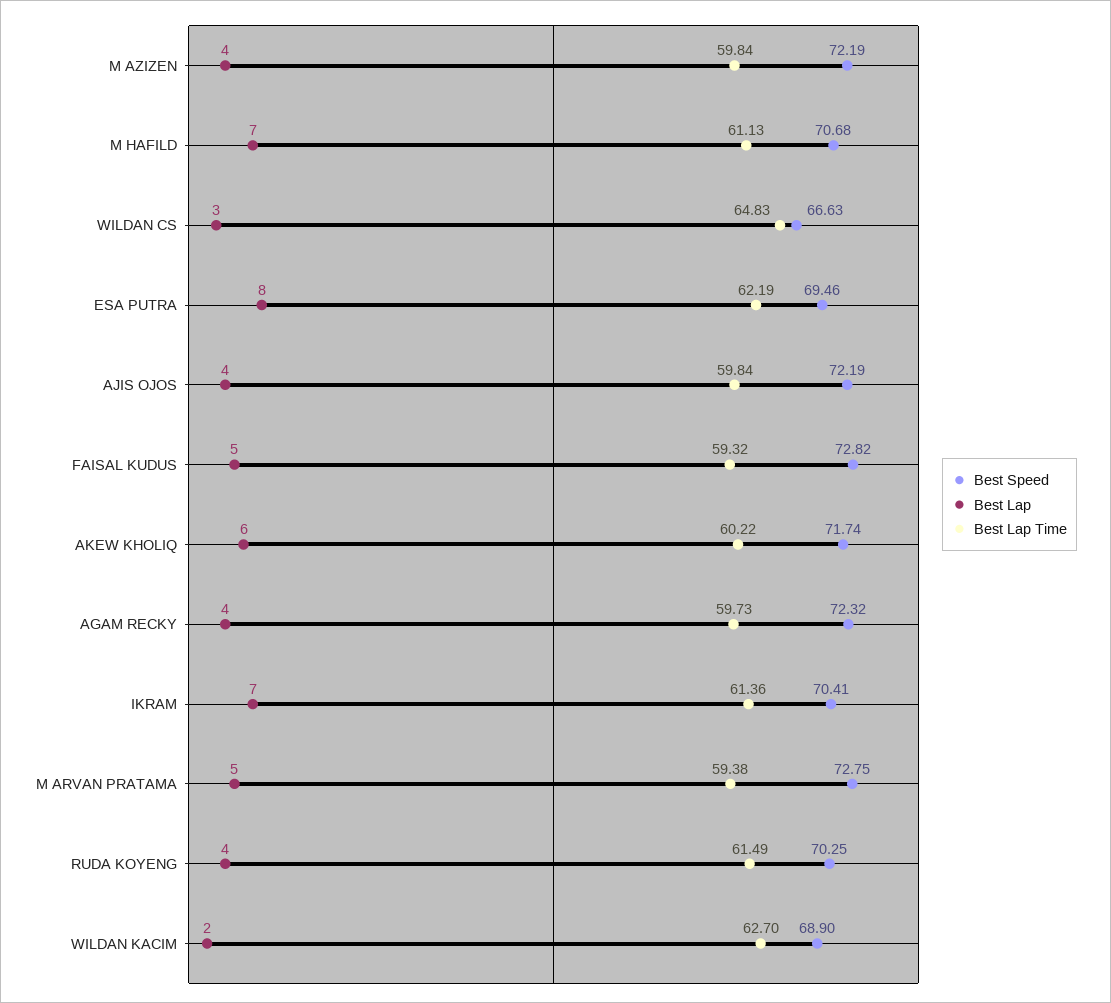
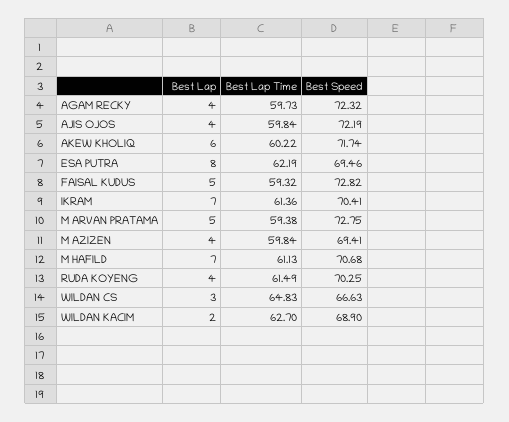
  {
    "Best Speed": {
-     "M AZIZEN": 72.19,
+     "M AZIZEN": 69.41,
      "M HAFILD": 70.68,
      "WILDAN CS": 66.63,
      "ESA PUTRA": 69.46,
      "AJIS OJOS": 72.19,
      "FAISAL KUDUS": 72.82,
      "AKEW KHOLIQ": 71.74,
      "AGAM RECKY": 72.32,
      "IKRAM": 70.41,
      "M ARVAN PRATAMA": 72.75,
      "RUDA KOYENG": 70.25,
      "WILDAN KACIM": 68.9
    },
    "Best Lap": {
      "M AZIZEN": 4,
      "M HAFILD": 7,
      "WILDAN CS": 3,
      "ESA PUTRA": 8,
      "AJIS OJOS": 4,
      "FAISAL KUDUS": 5,
      "AKEW KHOLIQ": 6,
      "AGAM RECKY": 4,
      "IKRAM": 7,
      "M ARVAN PRATAMA": 5,
      "RUDA KOYENG": 4,
      "WILDAN KACIM": 2
    },
    "Best Lap Time": {
      "M AZIZEN": 59.84,
      "M HAFILD": 61.13,
      "WILDAN CS": 64.83,
      "ESA PUTRA": 62.19,
      "AJIS OJOS": 59.84,
      "FAISAL KUDUS": 59.32,
      "AKEW KHOLIQ": 60.22,
      "AGAM RECKY": 59.73,
      "IKRAM": 61.36,
      "M ARVAN PRATAMA": 59.38,
      "RUDA KOYENG": 61.49,
      "WILDAN KACIM": 62.7
    }
  }

